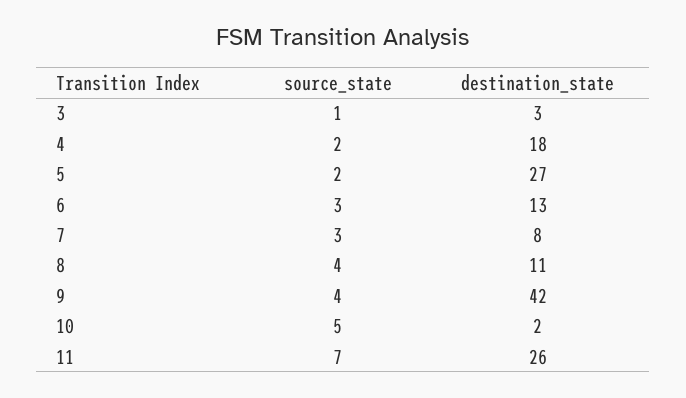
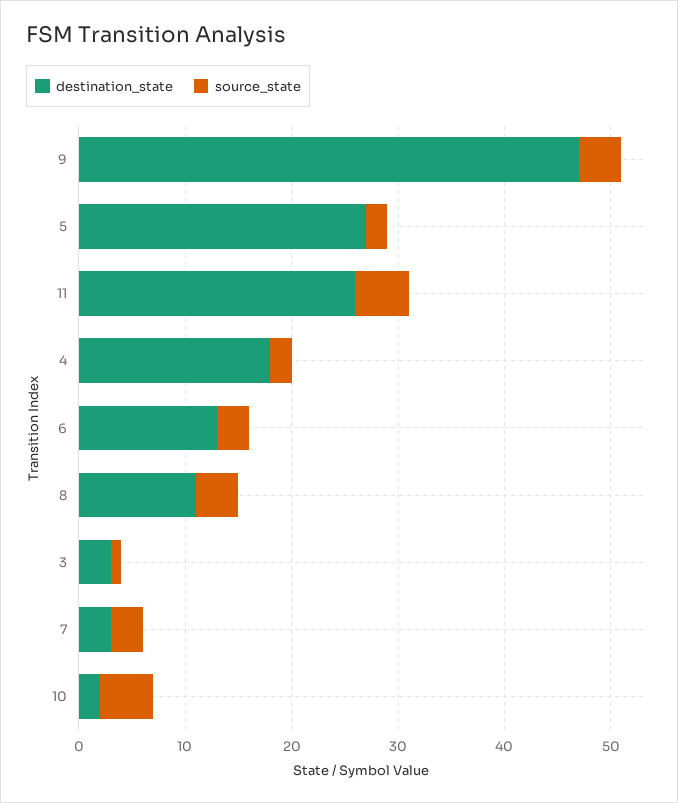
  {
    "source_state": {
      "3": 1,
      "4": 2,
      "5": 2,
      "6": 3,
      "7": 3,
      "8": 4,
      "9": 4,
      "10": 5,
-     "11": 7
+     "11": 5
    },
    "destination_state": {
      "3": 3,
      "4": 18,
      "5": 27,
      "6": 13,
-     "7": 8,
+     "7": 3,
      "8": 11,
-     "9": 42,
+     "9": 47,
      "10": 2,
      "11": 26
    }
  }

